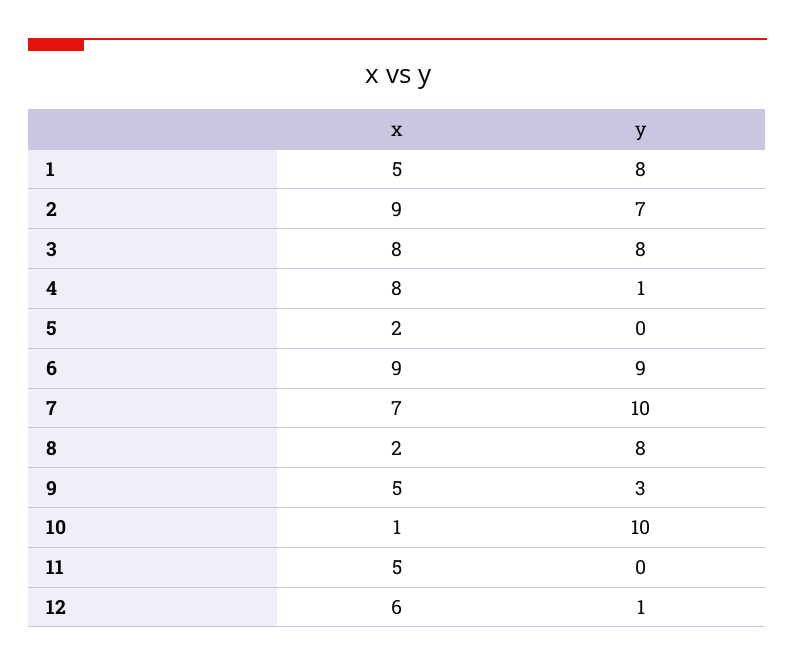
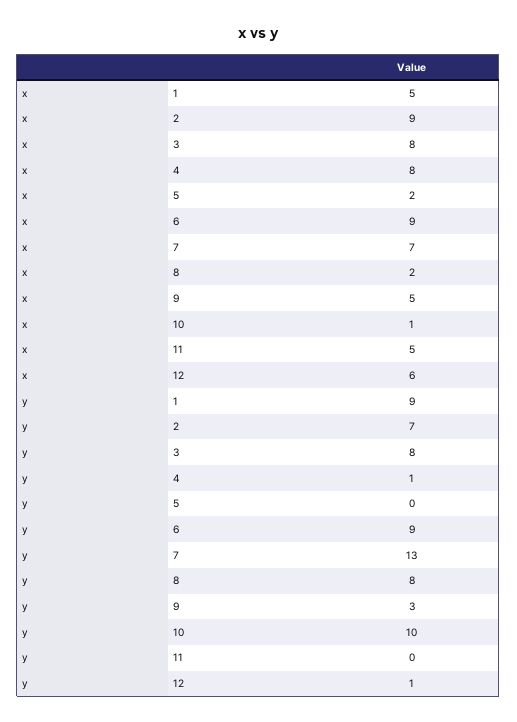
  {
    "x": {
      "1": 5,
      "2": 9,
      "3": 8,
      "4": 8,
      "5": 2,
      "6": 9,
      "7": 7,
      "8": 2,
      "9": 5,
      "10": 1,
      "11": 5,
      "12": 6
    },
    "y": {
-     "1": 8,
+     "1": 9,
      "2": 7,
      "3": 8,
      "4": 1,
      "5": 0,
      "6": 9,
-     "7": 10,
+     "7": 13,
      "8": 8,
      "9": 3,
      "10": 10,
      "11": 0,
      "12": 1
    }
  }

